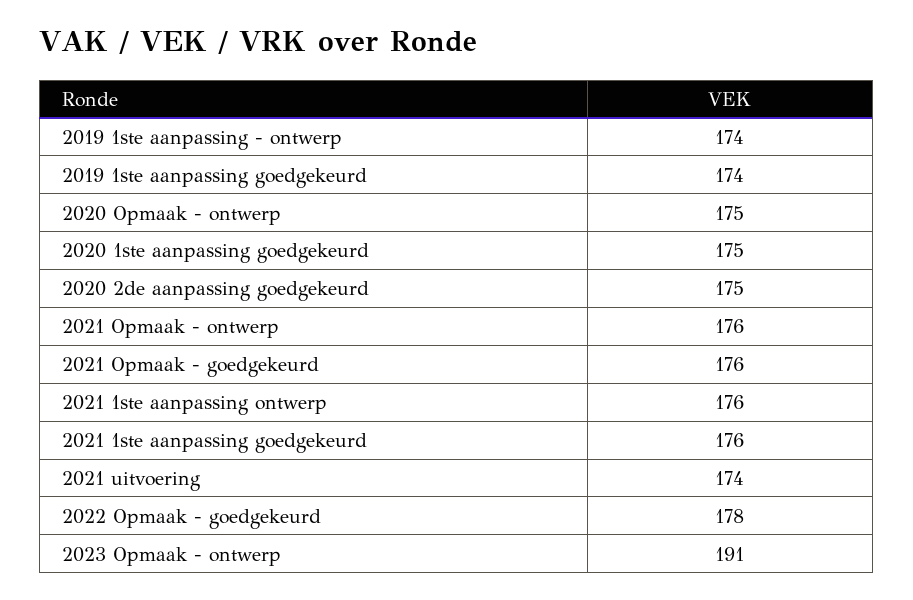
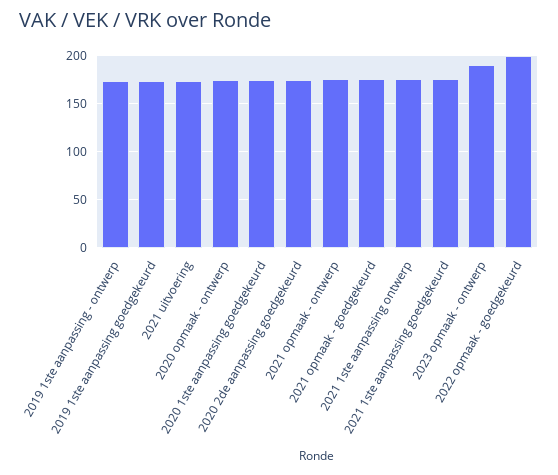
  {
    "2019 1ste aanpassing - ontwerp": 174,
    "2019 1ste aanpassing goedgekeurd": 174,
    "2020 Opmaak - ontwerp": 175,
    "2020 1ste aanpassing goedgekeurd": 175,
    "2020 2de aanpassing goedgekeurd": 175,
    "2021 Opmaak - ontwerp": 176,
    "2021 Opmaak - goedgekeurd": 176,
    "2021 1ste aanpassing ontwerp": 176,
    "2021 1ste aanpassing goedgekeurd": 176,
    "2021 uitvoering": 174,
-   "2022 Opmaak - goedgekeurd": 178,
+   "2022 Opmaak - goedgekeurd": 200,
    "2023 Opmaak - ontwerp": 191
  }

